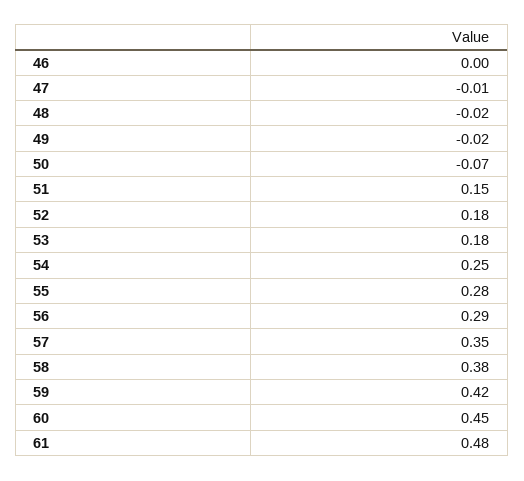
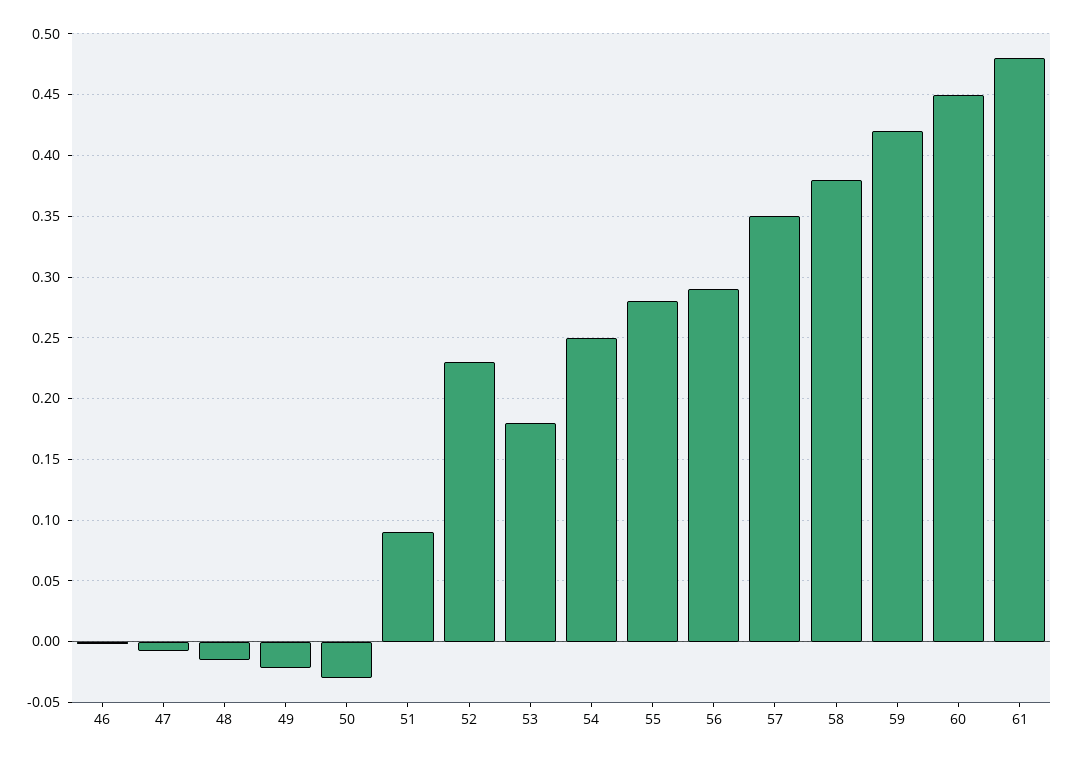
  {
    "46": 0,
    "47": -0.01,
    "48": -0.02,
    "49": -0.02,
-   "50": -0.07,
+   "50": -0.03,
-   "51": 0.15,
+   "51": 0.09,
-   "52": 0.18,
+   "52": 0.23,
    "53": 0.18,
    "54": 0.25,
    "55": 0.28,
    "56": 0.29,
    "57": 0.35,
    "58": 0.38,
    "59": 0.42,
    "60": 0.45,
    "61": 0.48
  }

